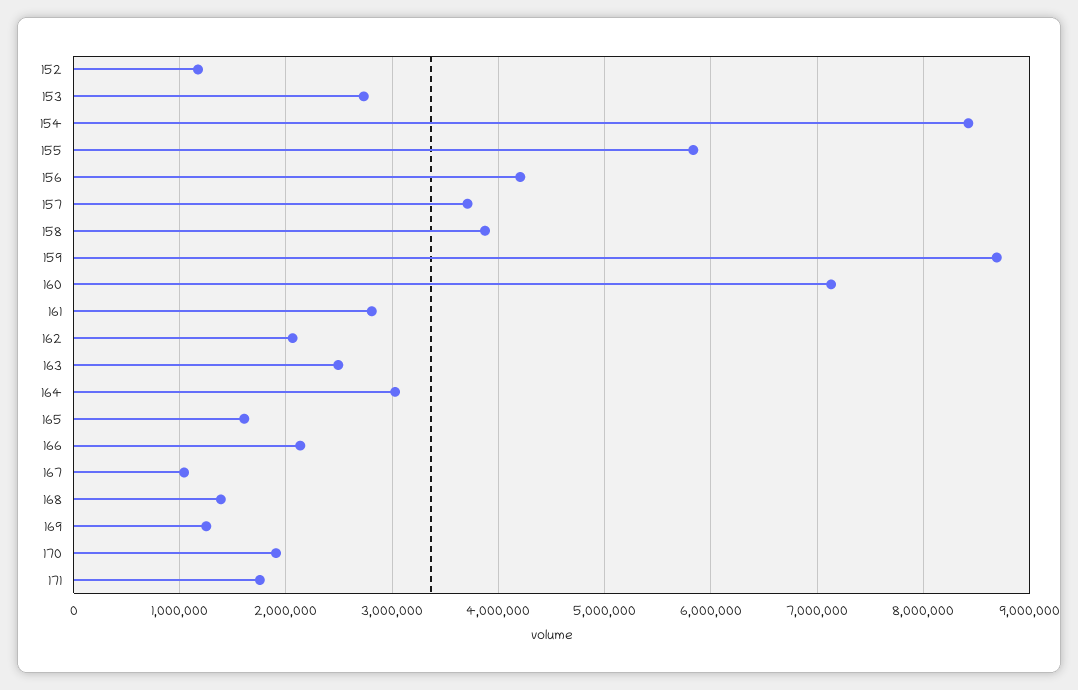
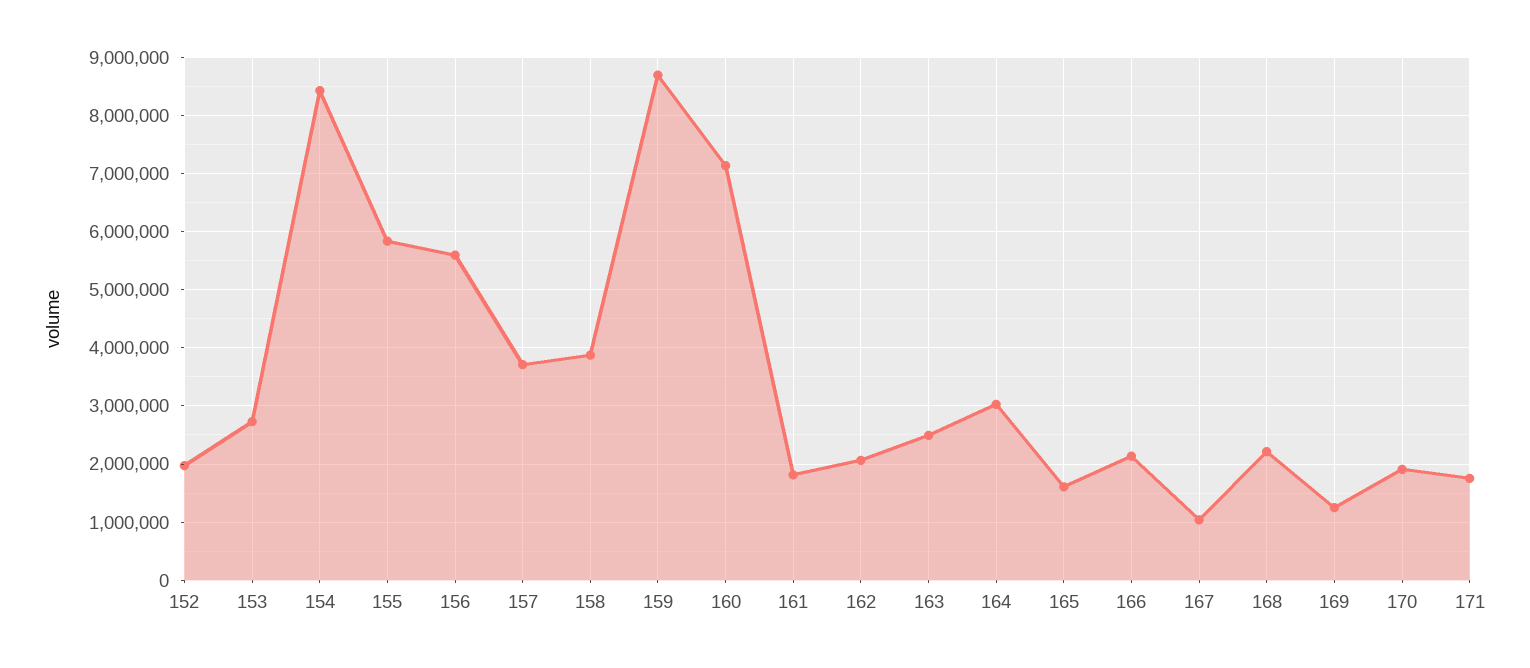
  {
-   "152": 1200000,
+   "152": 2000000,
    "153": 2700000,
    "154": 8400000,
    "155": 5800000,
-   "156": 4200000,
+   "156": 5600000,
    "157": 3700000,
    "158": 3900000,
    "159": 8700000,
    "160": 7100000,
-   "161": 2800000,
+   "161": 1800000,
    "162": 2100000,
    "163": 2500000,
    "164": 3000000,
    "165": 1600000,
    "166": 2100000,
    "167": 1000000,
-   "168": 1400000,
+   "168": 2200000,
    "169": 1200000,
    "170": 1900000,
    "171": 1800000
  }

